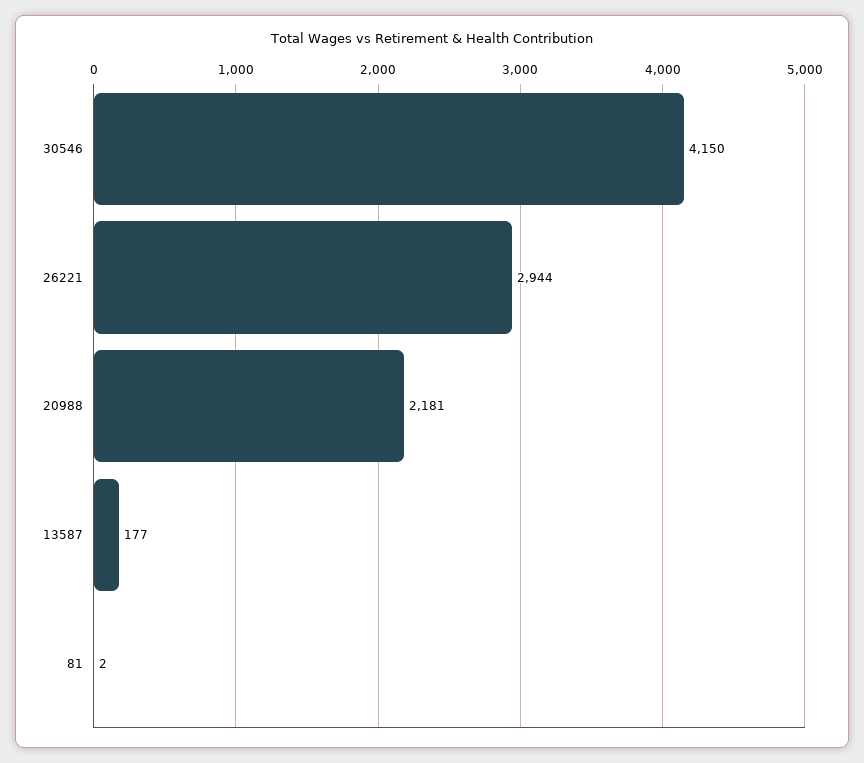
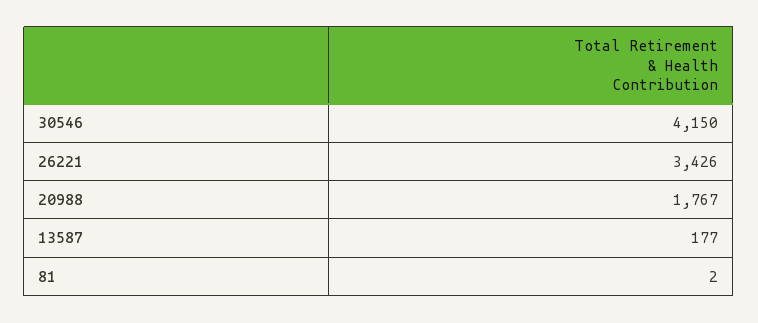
  {
    "30546": 4150,
-   "26221": 2944,
+   "26221": 3426,
-   "20988": 2181,
+   "20988": 1767,
    "13587": 177,
    "81": 2
  }

